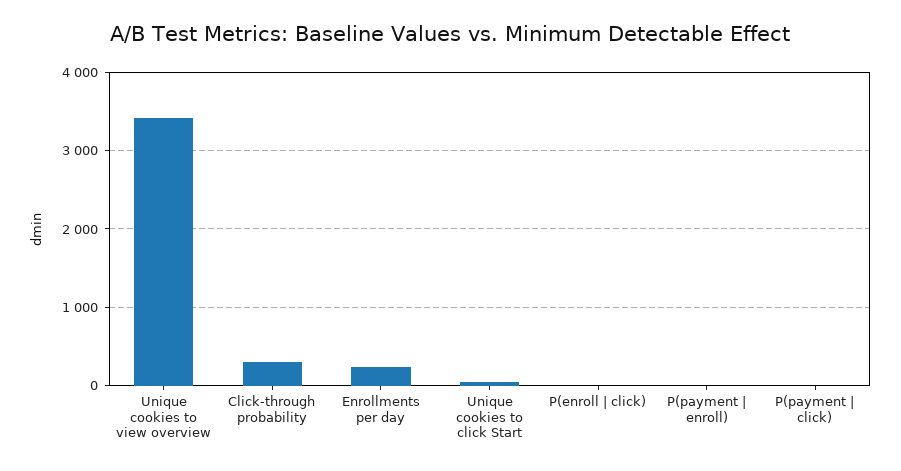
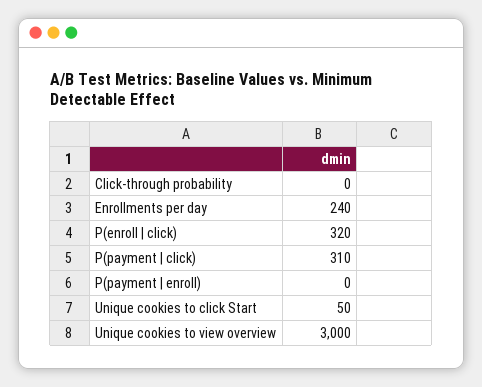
  {
-   "Unique cookies to view overview": 3400,
+   "Unique cookies to view overview": 3000,
-   "Click-through probability": 300,
+   "Click-through probability": 0,
    "Enrollments per day": 240,
    "Unique cookies to click Start": 50,
-   "P(enroll | click)": 0,
+   "P(enroll | click)": 320,
    "P(payment | enroll)": 0,
-   "P(payment | click)": 0
+   "P(payment | click)": 310
  }

